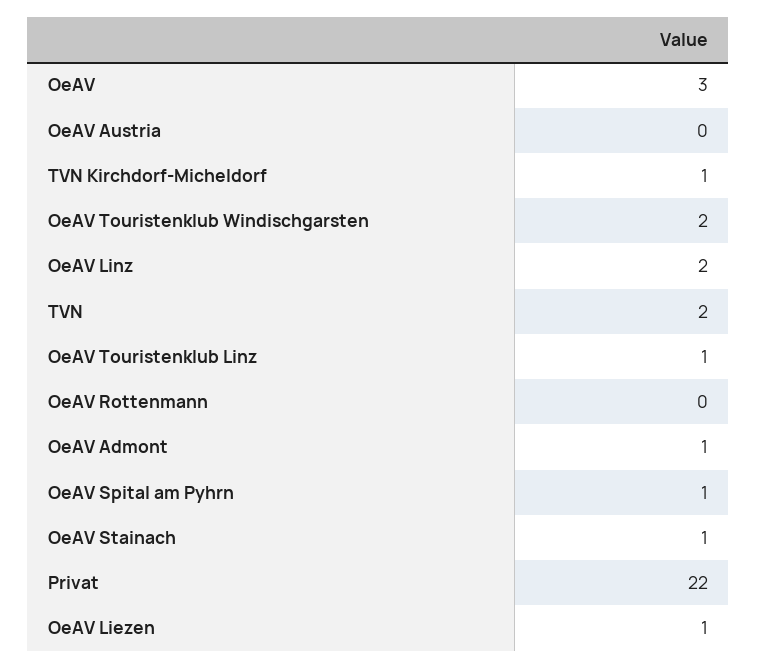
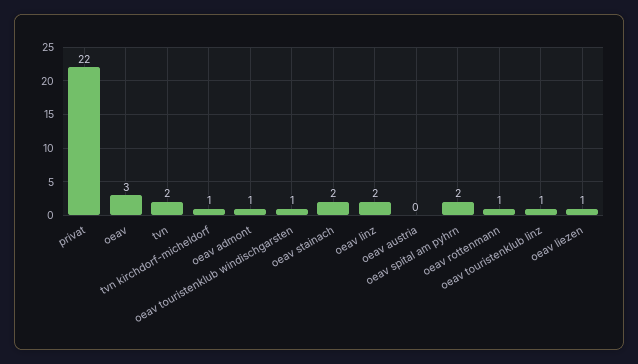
  {
    "OeAV": 3,
    "OeAV Austria": 0,
    "TVN Kirchdorf-Micheldorf": 1,
-   "OeAV Touristenklub Windischgarsten": 2,
+   "OeAV Touristenklub Windischgarsten": 1,
    "OeAV Linz": 2,
    "TVN": 2,
    "OeAV Touristenklub Linz": 1,
-   "OeAV Rottenmann": 0,
+   "OeAV Rottenmann": 1,
    "OeAV Admont": 1,
-   "OeAV Spital am Pyhrn": 1,
+   "OeAV Spital am Pyhrn": 2,
-   "OeAV Stainach": 1,
+   "OeAV Stainach": 2,
    "Privat": 22,
    "OeAV Liezen": 1
  }

